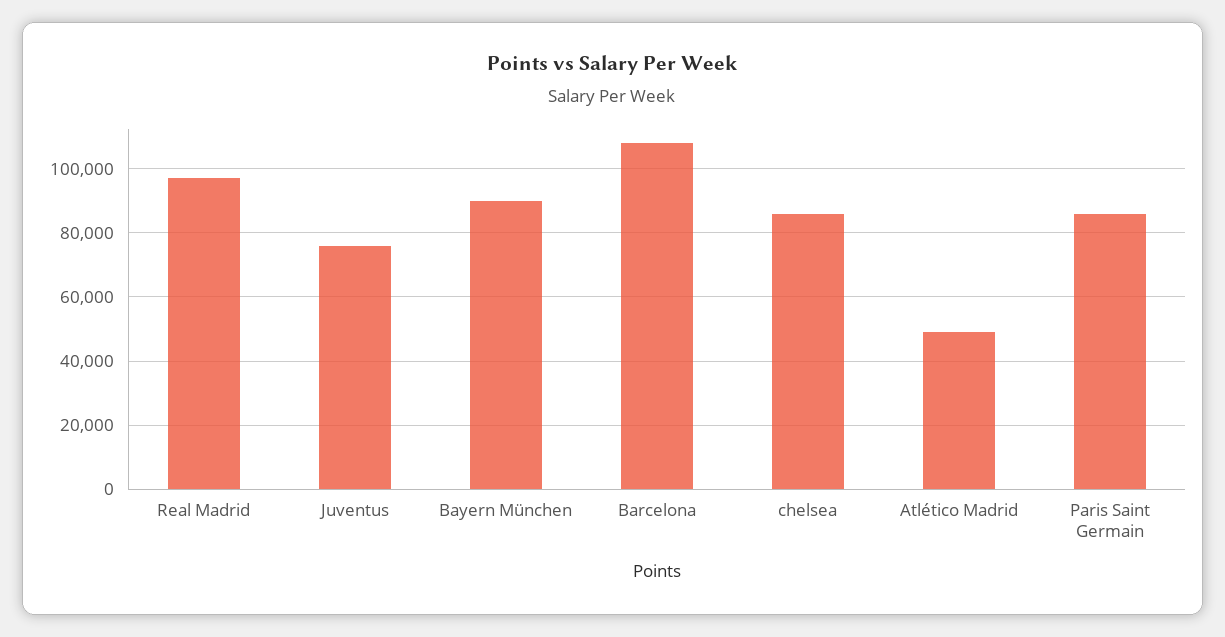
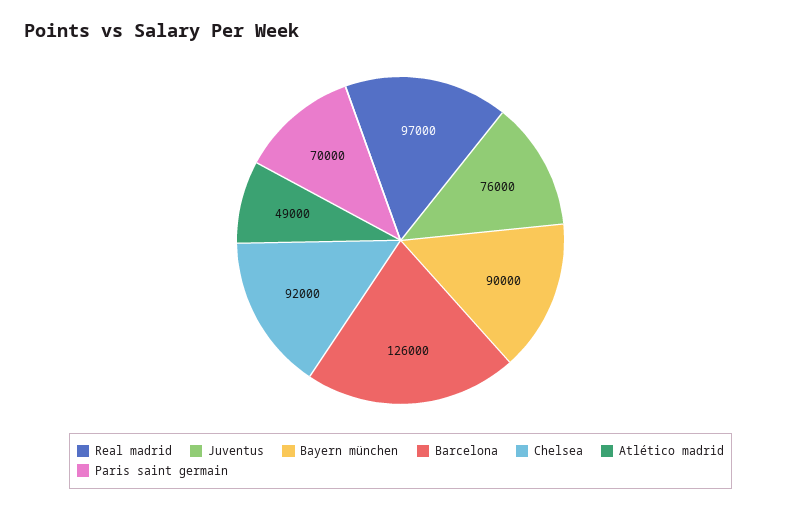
  {
    "Real Madrid": 97000,
    "Juventus": 76000,
    "Bayern München": 90000,
-   "Barcelona": 108000,
+   "Barcelona": 126000,
-   "chelsea": 86000,
+   "chelsea": 92000,
    "Atlético Madrid": 49000,
-   "Paris Saint Germain": 86000
+   "Paris Saint Germain": 70000
  }

